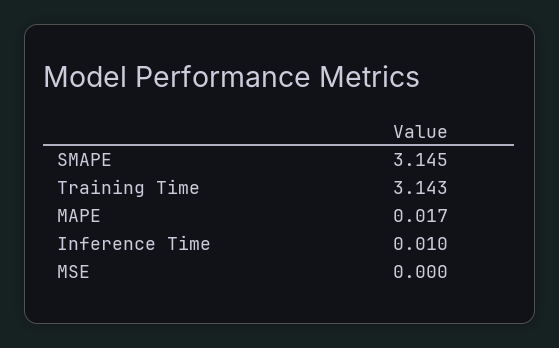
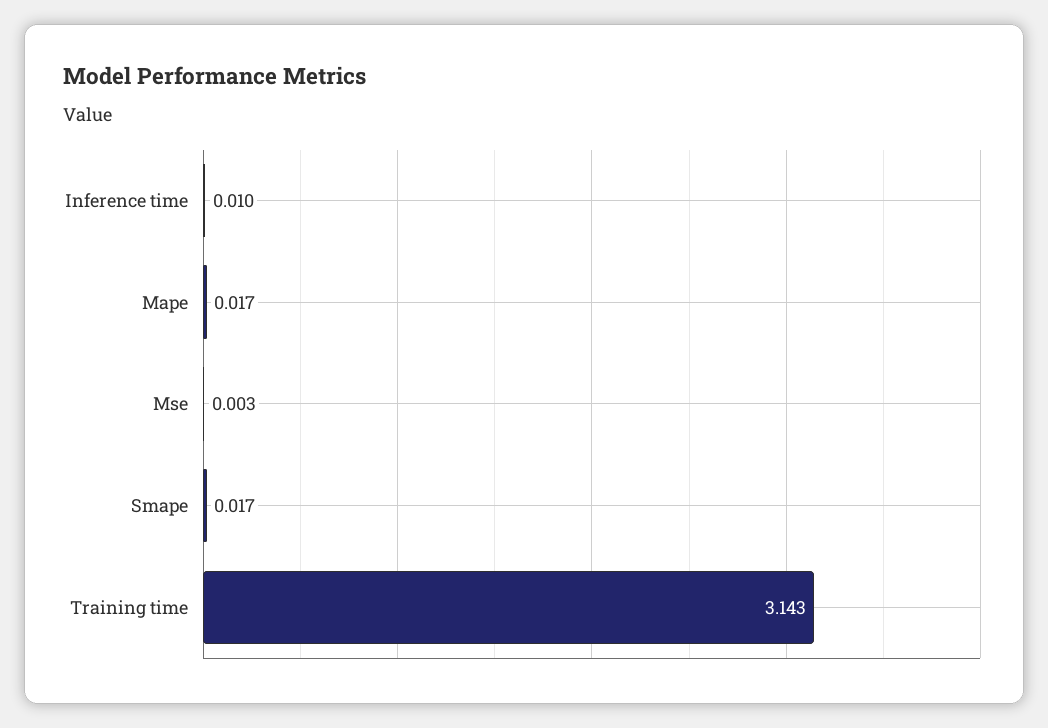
  {
-   "SMAPE": 3.145,
+   "SMAPE": 0.017,
    "Training Time": 3.143,
    "MAPE": 0.017,
    "Inference Time": 0.01,
-   "MSE": 0
+   "MSE": 0.003
  }

